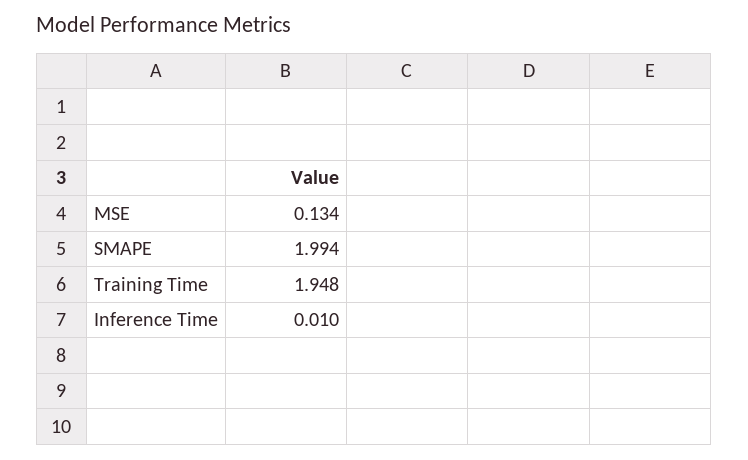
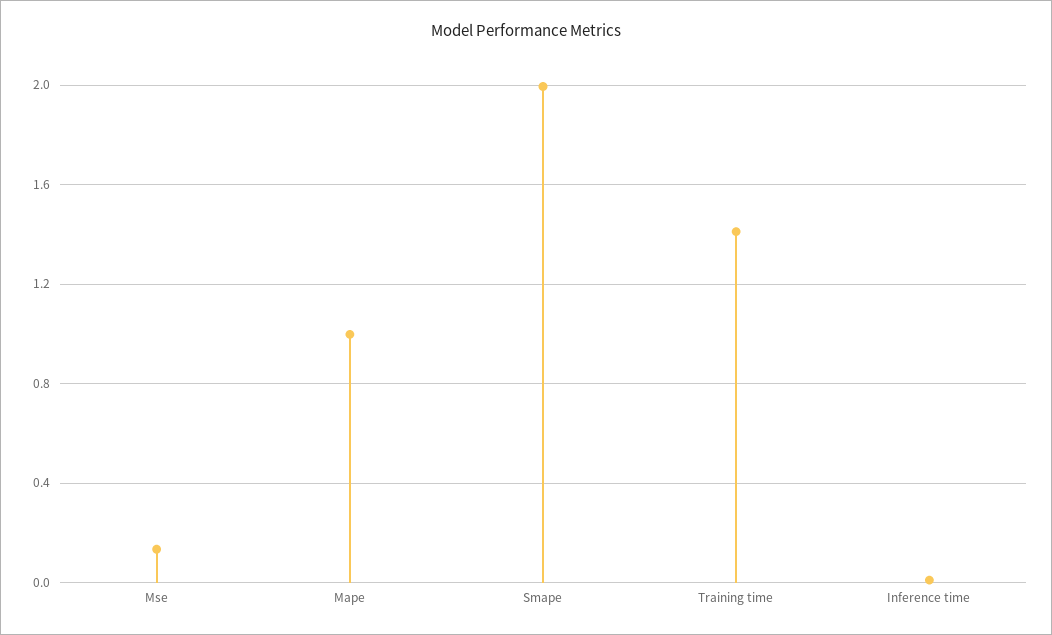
  {
    "MSE": 0.134,
    "SMAPE": 1.994,
-   "Training Time": 1.948,
+   "Training Time": 1.4,
-   "Inference Time": 0.01
+   "Inference Time": 0.01,
+   "Mape": 1
  }

